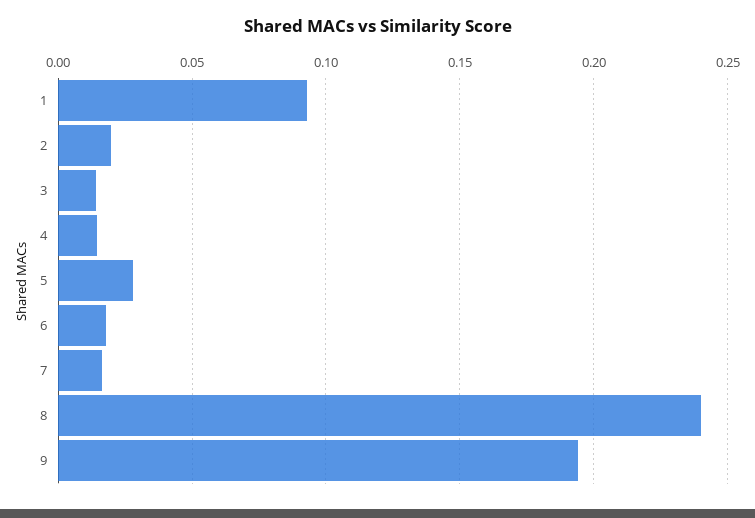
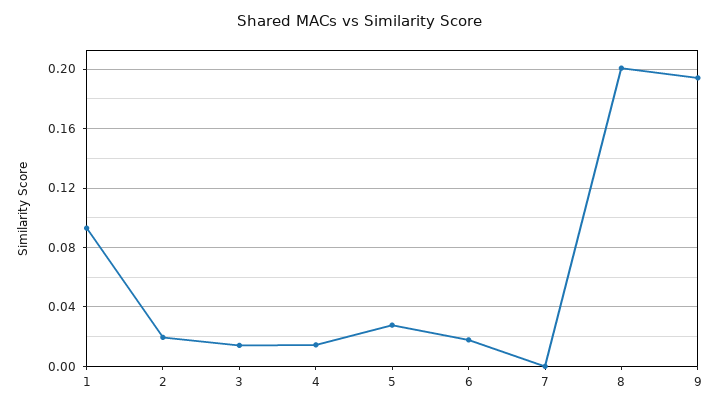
  {
    "1": 0.095,
    "2": 0.02,
    "3": 0.015,
    "4": 0.015,
    "5": 0.03,
    "6": 0.02,
-   "7": 0.015,
+   "7": 0,
-   "8": 0.24,
+   "8": 0.2,
    "9": 0.195
  }

